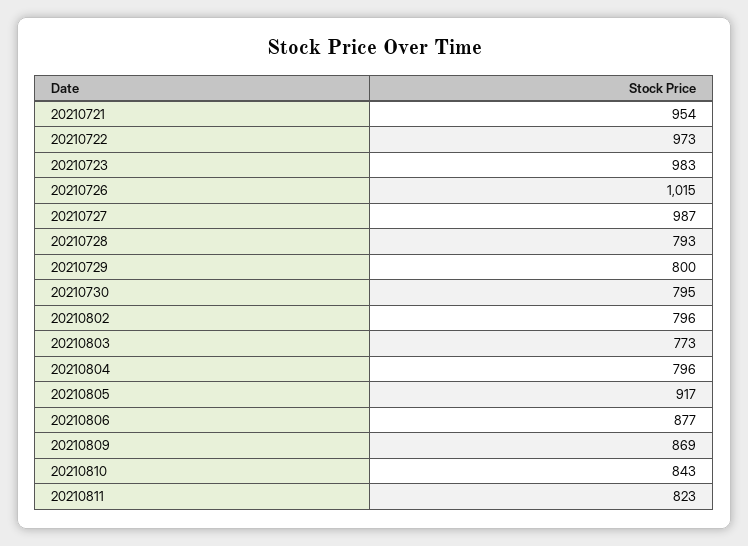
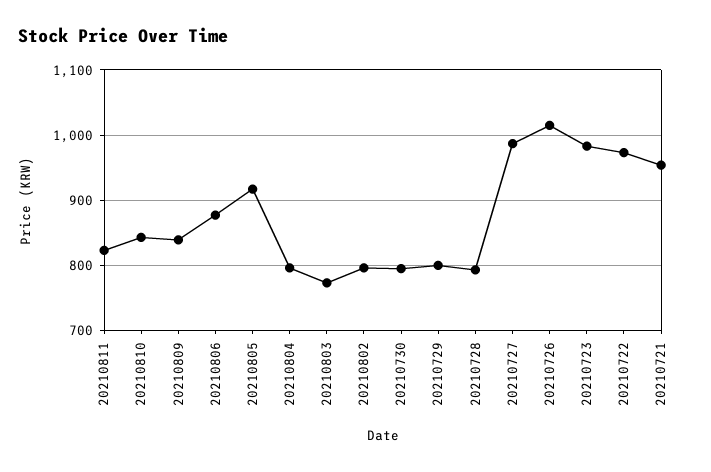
  {
    "20210721": 954,
    "20210722": 973,
    "20210723": 983,
    "20210726": 1015,
    "20210727": 987,
    "20210728": 793,
    "20210729": 800,
    "20210730": 795,
    "20210802": 796,
    "20210803": 773,
    "20210804": 796,
    "20210805": 917,
    "20210806": 877,
-   "20210809": 869,
+   "20210809": 840,
    "20210810": 843,
    "20210811": 823
  }

